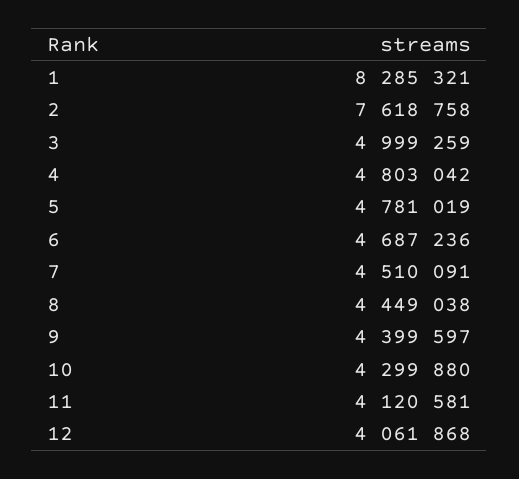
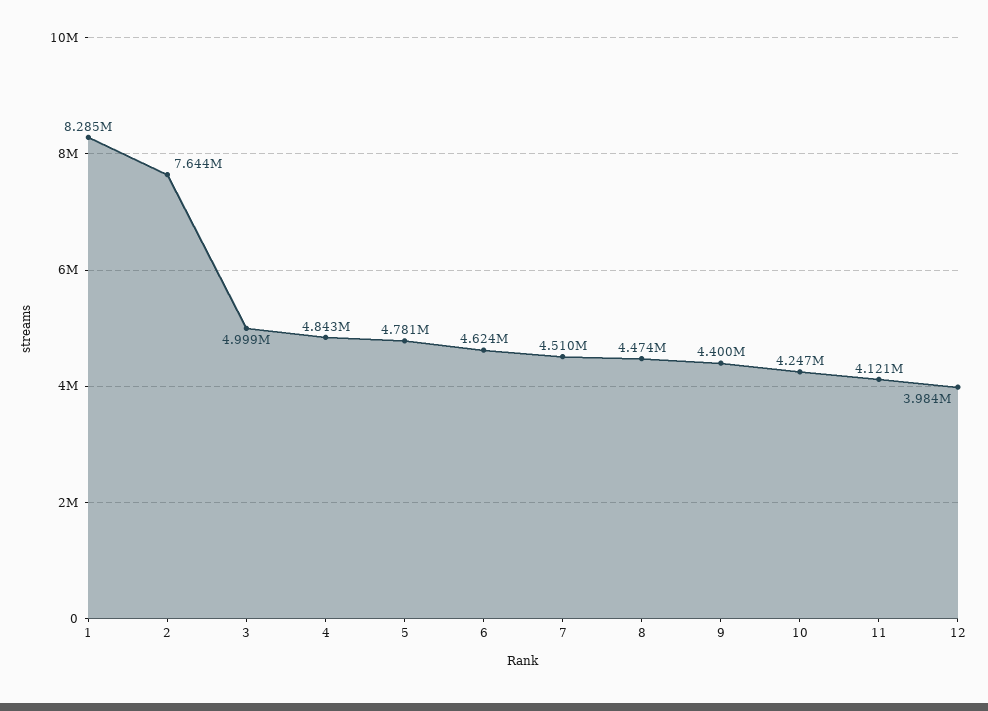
  {
    "1": 8285321,
-   "2": 7618758,
+   "2": 7644000,
    "3": 4999259,
-   "4": 4803042,
+   "4": 4843000,
    "5": 4781019,
-   "6": 4687236,
+   "6": 4624000,
    "7": 4510091,
-   "8": 4449038,
+   "8": 4474000,
    "9": 4399597,
-   "10": 4299880,
+   "10": 4247000,
    "11": 4120581,
-   "12": 4061868
+   "12": 3984000
  }

